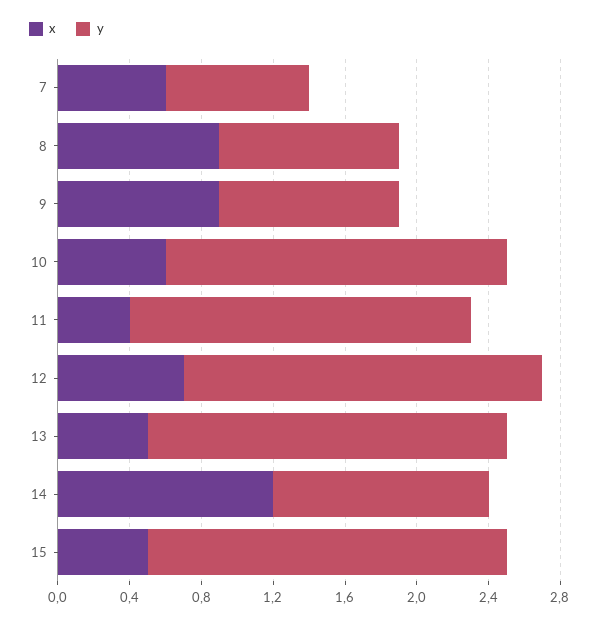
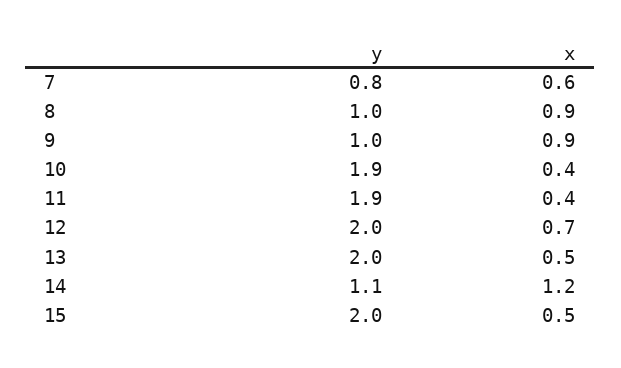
  {
    "x": {
      "7": 0.6,
      "8": 0.9,
      "9": 0.9,
-     "10": 0.6,
+     "10": 0.4,
      "11": 0.4,
      "12": 0.7,
      "13": 0.5,
      "14": 1.2,
      "15": 0.5
    },
    "y": {
      "7": 0.8,
      "8": 1,
      "9": 1,
      "10": 1.9,
      "11": 1.9,
      "12": 2,
      "13": 2,
-     "14": 1.2,
+     "14": 1.1,
      "15": 2
    }
  }

